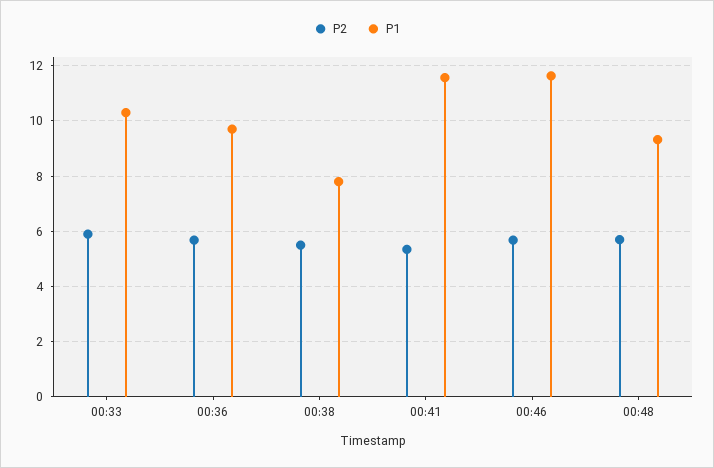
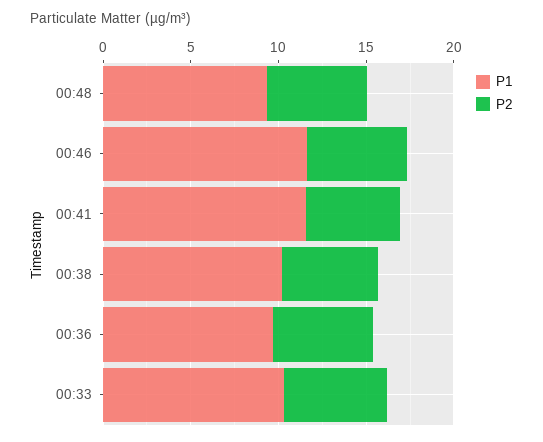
  {
    "P2": {
      "00:33": 6,
      "00:36": 5.75,
      "00:38": 5.5,
      "00:41": 5.25,
      "00:46": 5.75,
      "00:48": 5.75
    },
    "P1": {
      "00:33": 10.25,
      "00:36": 9.75,
-     "00:38": 7.75,
+     "00:38": 10,
      "00:41": 11.5,
      "00:46": 11.75,
      "00:48": 9.25
    }
  }

